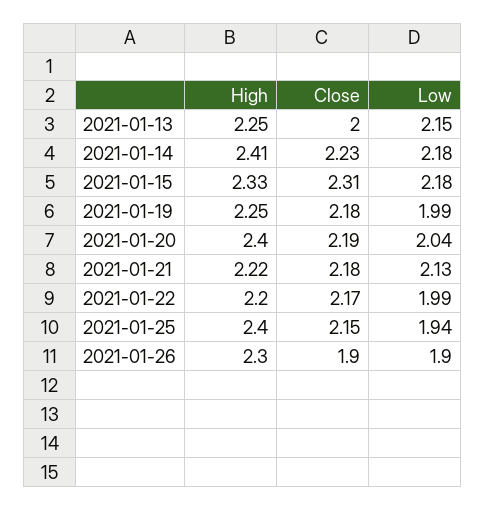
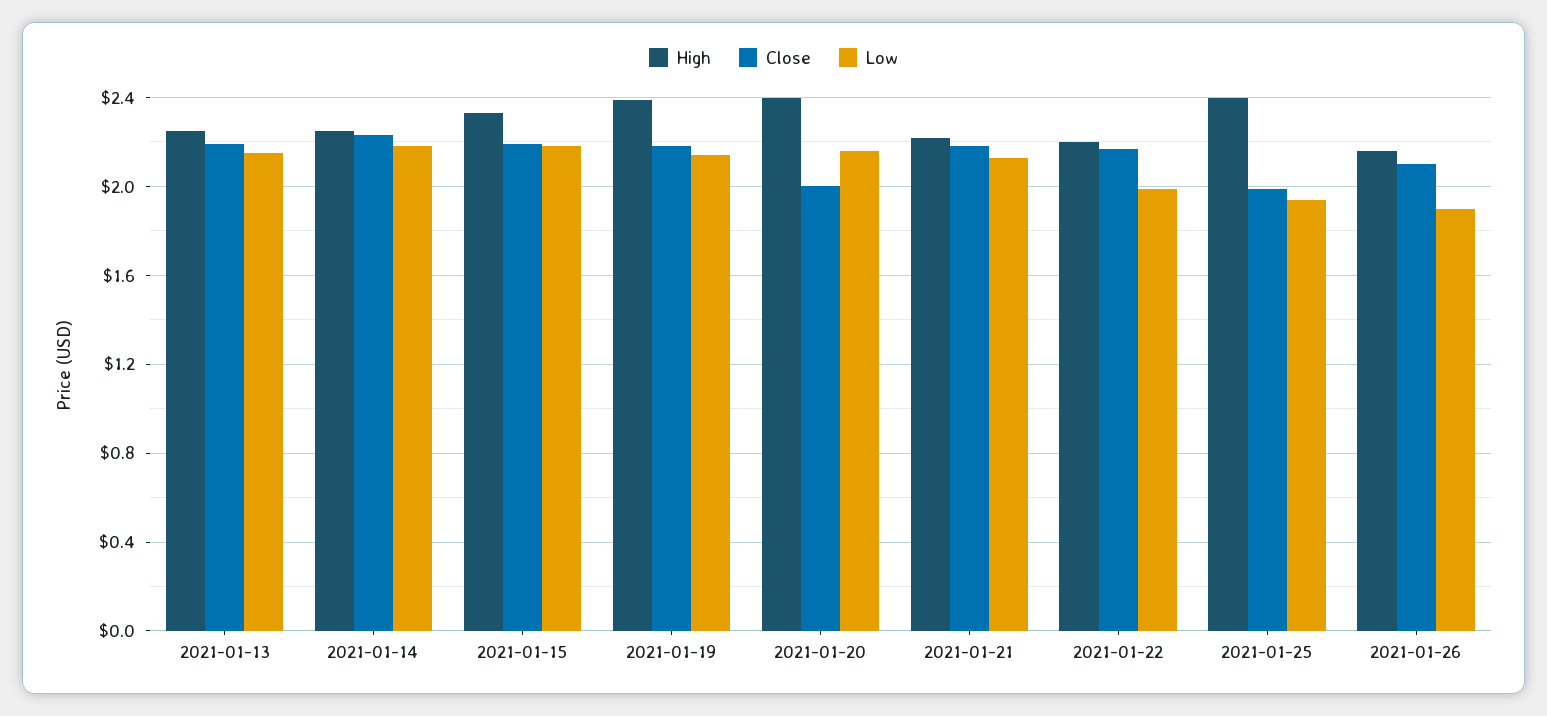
  {
    "High": {
      "2021-01-13": 2.25,
-     "2021-01-14": 2.41,
+     "2021-01-14": 2.25,
      "2021-01-15": 2.33,
-     "2021-01-19": 2.25,
+     "2021-01-19": 2.4,
      "2021-01-20": 2.4,
      "2021-01-21": 2.22,
      "2021-01-22": 2.2,
      "2021-01-25": 2.4,
-     "2021-01-26": 2.3
+     "2021-01-26": 2.15
    },
    "Close": {
-     "2021-01-13": 2,
+     "2021-01-13": 2.2,
      "2021-01-14": 2.23,
-     "2021-01-15": 2.31,
+     "2021-01-15": 2.2,
      "2021-01-19": 2.18,
-     "2021-01-20": 2.19,
+     "2021-01-20": 2,
      "2021-01-21": 2.18,
      "2021-01-22": 2.17,
-     "2021-01-25": 2.15,
+     "2021-01-25": 2,
-     "2021-01-26": 1.9
+     "2021-01-26": 2.1
    },
    "Low": {
      "2021-01-13": 2.15,
      "2021-01-14": 2.18,
      "2021-01-15": 2.18,
-     "2021-01-19": 1.99,
+     "2021-01-19": 2.15,
-     "2021-01-20": 2.04,
+     "2021-01-20": 2.15,
      "2021-01-21": 2.13,
      "2021-01-22": 1.99,
      "2021-01-25": 1.94,
      "2021-01-26": 1.9
    }
  }

